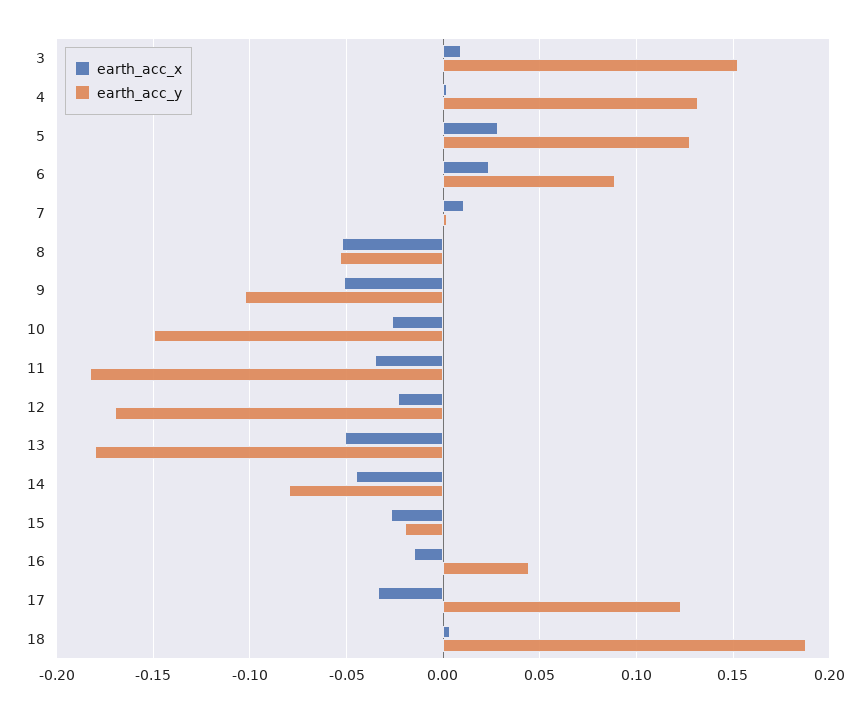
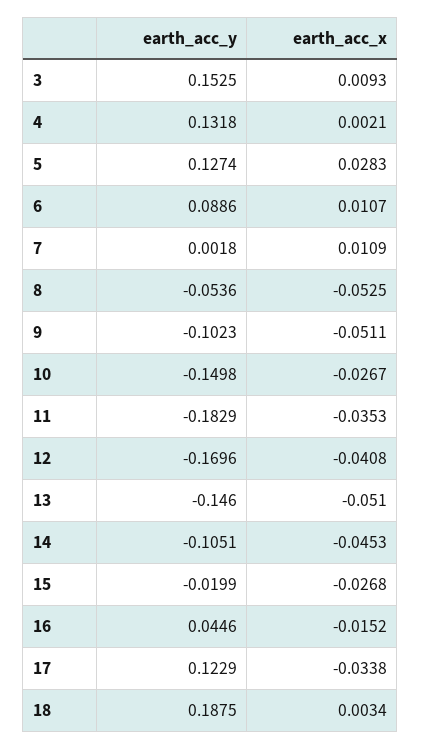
  {
    "earth_acc_x": {
      "3": 0.0093,
      "4": 0.0021,
      "5": 0.0283,
-     "6": 0.025,
+     "6": 0.0107,
      "7": 0.0109,
      "8": -0.0525,
      "9": -0.0511,
      "10": -0.0267,
      "11": -0.0353,
-     "12": -0.025,
+     "12": -0.0408,
      "13": -0.051,
      "14": -0.0453,
      "15": -0.0268,
      "16": -0.0152,
      "17": -0.0338,
      "18": 0.0034
    },
    "earth_acc_y": {
      "3": 0.1525,
      "4": 0.1318,
      "5": 0.1274,
      "6": 0.0886,
      "7": 0.0018,
      "8": -0.0536,
      "9": -0.1023,
      "10": -0.1498,
      "11": -0.1829,
      "12": -0.1696,
-     "13": -0.18,
+     "13": -0.146,
-     "14": -0.08,
+     "14": -0.1051,
      "15": -0.0199,
      "16": 0.0446,
      "17": 0.1229,
      "18": 0.1875
    }
  }

